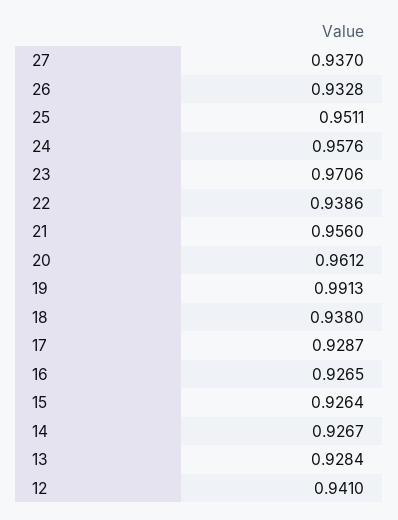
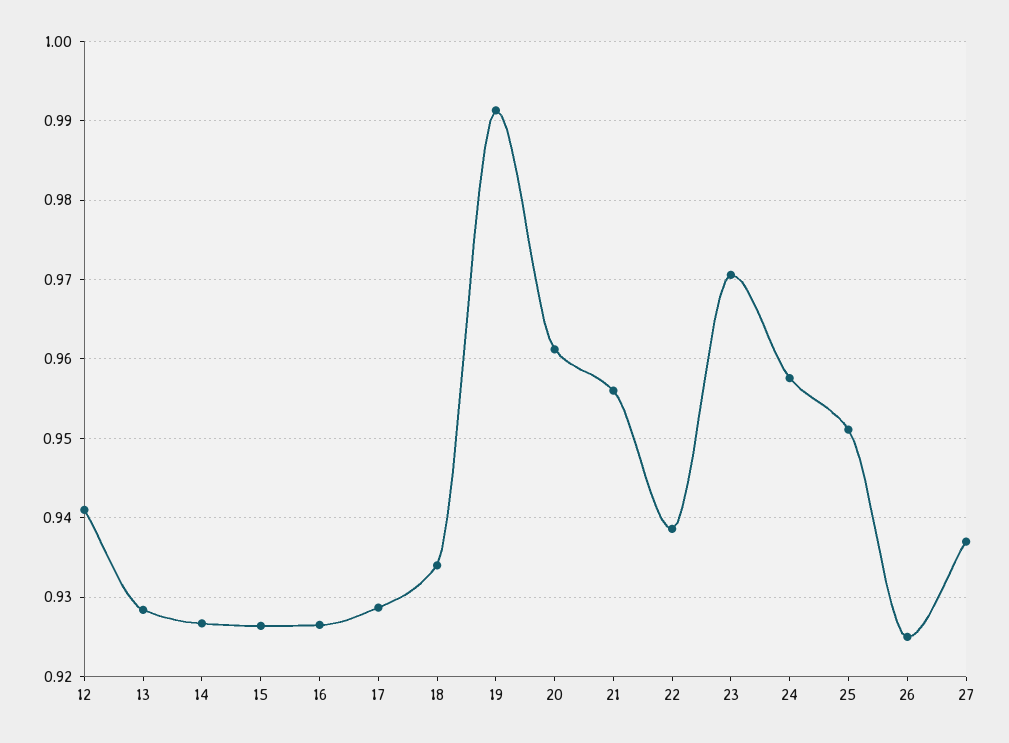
  {
    "27": 0.937,
-   "26": 0.9328,
+   "26": 0.925,
    "25": 0.9511,
    "24": 0.9576,
    "23": 0.9706,
    "22": 0.9386,
    "21": 0.956,
    "20": 0.9612,
    "19": 0.9913,
-   "18": 0.938,
+   "18": 0.934,
    "17": 0.9287,
    "16": 0.9265,
    "15": 0.9264,
    "14": 0.9267,
    "13": 0.9284,
    "12": 0.941
  }

